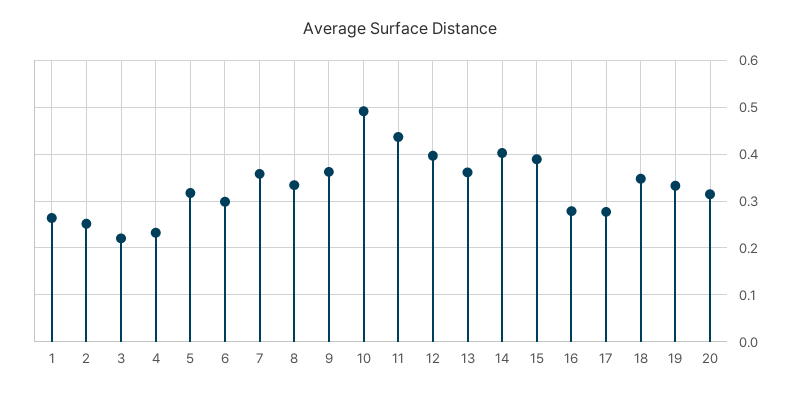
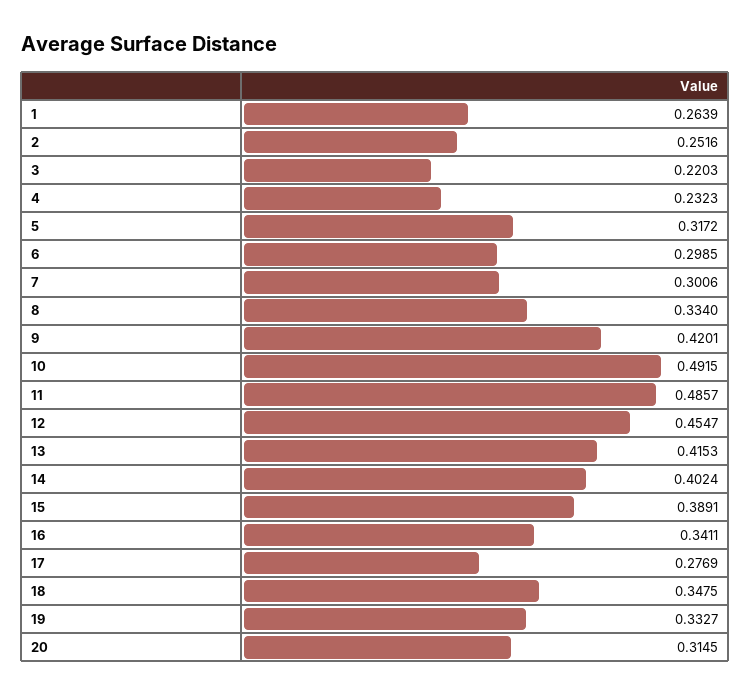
  {
    "1": 0.2639,
    "2": 0.2516,
    "3": 0.2203,
    "4": 0.2323,
    "5": 0.3172,
    "6": 0.2985,
-   "7": 0.36,
+   "7": 0.3006,
    "8": 0.334,
-   "9": 0.36,
+   "9": 0.4201,
    "10": 0.4915,
-   "11": 0.44,
+   "11": 0.4857,
-   "12": 0.4,
+   "12": 0.4547,
-   "13": 0.36,
+   "13": 0.4153,
    "14": 0.4024,
    "15": 0.3891,
-   "16": 0.28,
+   "16": 0.3411,
    "17": 0.2769,
    "18": 0.3475,
    "19": 0.3327,
    "20": 0.3145
  }

